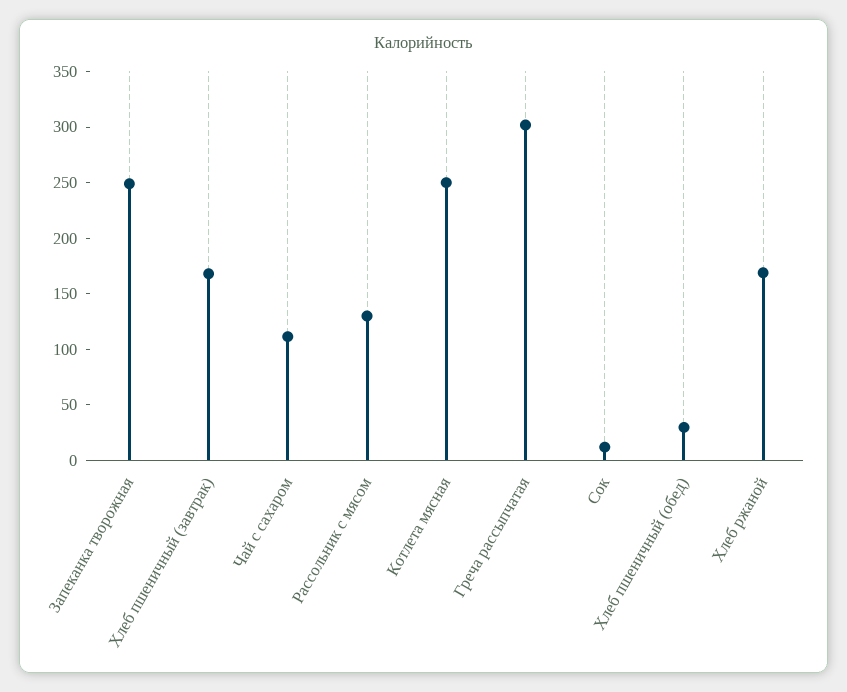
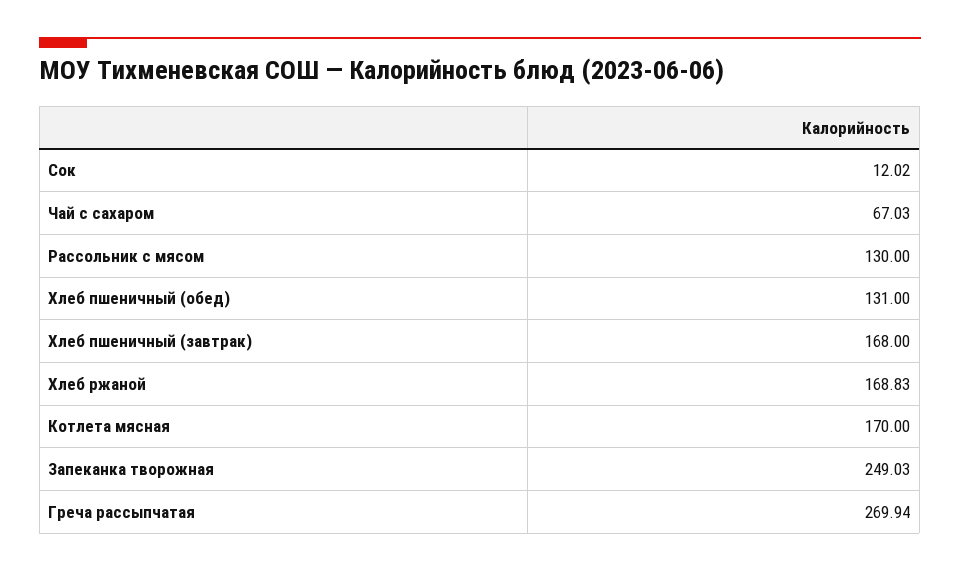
  {
    "Запеканка творожная": 249.03,
    "Хлеб пшеничный (завтрак)": 168,
-   "Чай с сахаром": 110,
+   "Чай с сахаром": 67.03,
    "Рассольник с мясом": 130,
-   "Котлета мясная": 250,
+   "Котлета мясная": 170,
-   "Греча рассыпчатая": 300,
+   "Греча рассыпчатая": 269.94,
    "Сок": 12.02,
-   "Хлеб пшеничный (обед)": 30,
+   "Хлеб пшеничный (обед)": 131,
    "Хлеб ржаной": 168.83
  }

